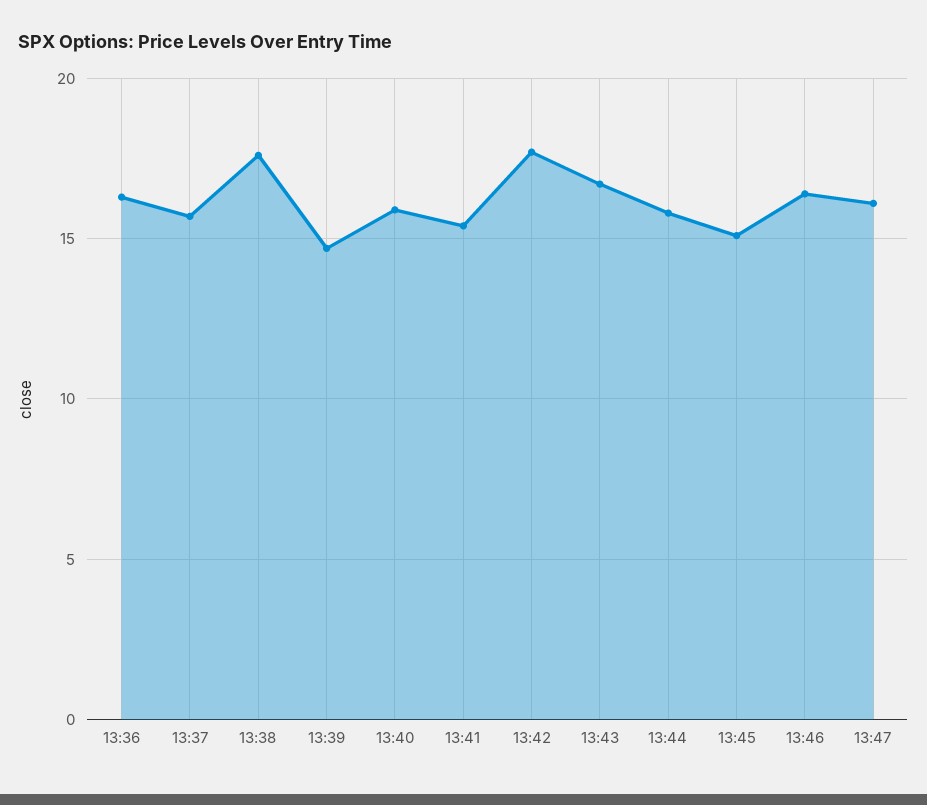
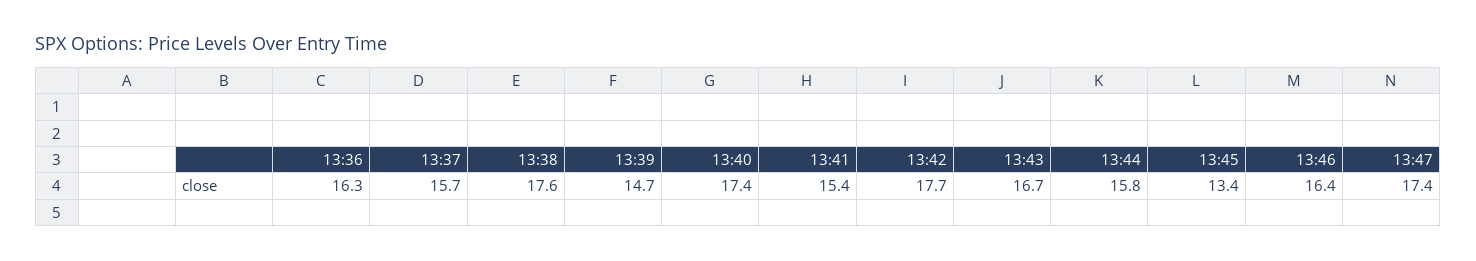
  {
    "13:36": 16.3,
    "13:37": 15.7,
    "13:38": 17.6,
    "13:39": 14.7,
-   "13:40": 16,
+   "13:40": 17.4,
    "13:41": 15.4,
    "13:42": 17.7,
    "13:43": 16.7,
    "13:44": 15.8,
-   "13:45": 15,
+   "13:45": 13.4,
    "13:46": 16.4,
-   "13:47": 16
+   "13:47": 17.4
  }

